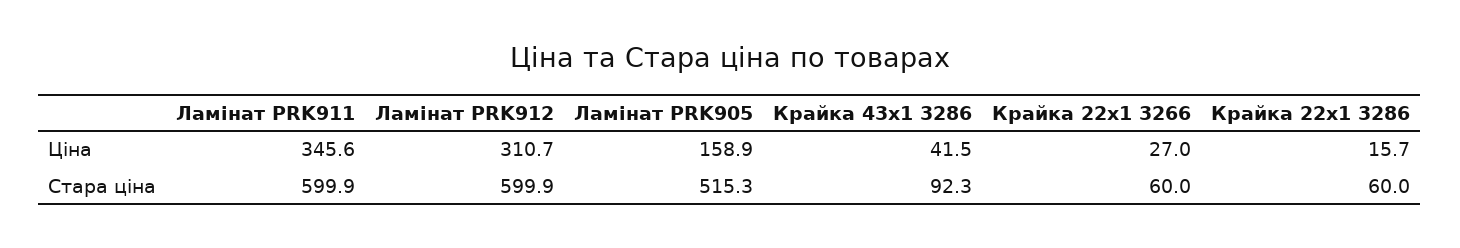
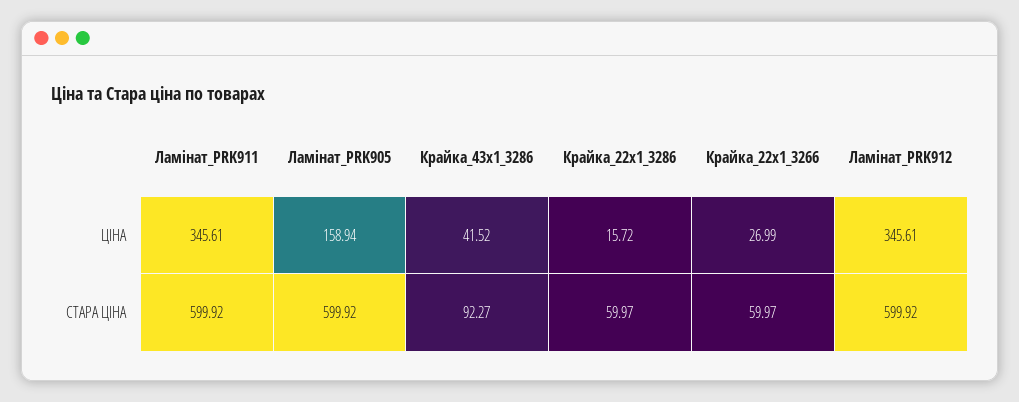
  {
    "Ламінат PRK911": {
      "Ціна": 345.61,
      "Стара ціна": 599.92
    },
    "Ламінат PRK912": {
-     "Ціна": 310.7,
+     "Ціна": 345.61,
      "Стара ціна": 599.92
    },
    "Ламінат PRK905": {
      "Ціна": 158.94,
-     "Стара ціна": 515.3
+     "Стара ціна": 599.92
    },
    "Крайка 43x1 3286": {
      "Ціна": 41.52,
      "Стара ціна": 92.27
    },
    "Крайка 22x1 3266": {
      "Ціна": 26.99,
      "Стара ціна": 59.97
    },
    "Крайка 22x1 3286": {
      "Ціна": 15.72,
      "Стара ціна": 59.97
    }
  }

